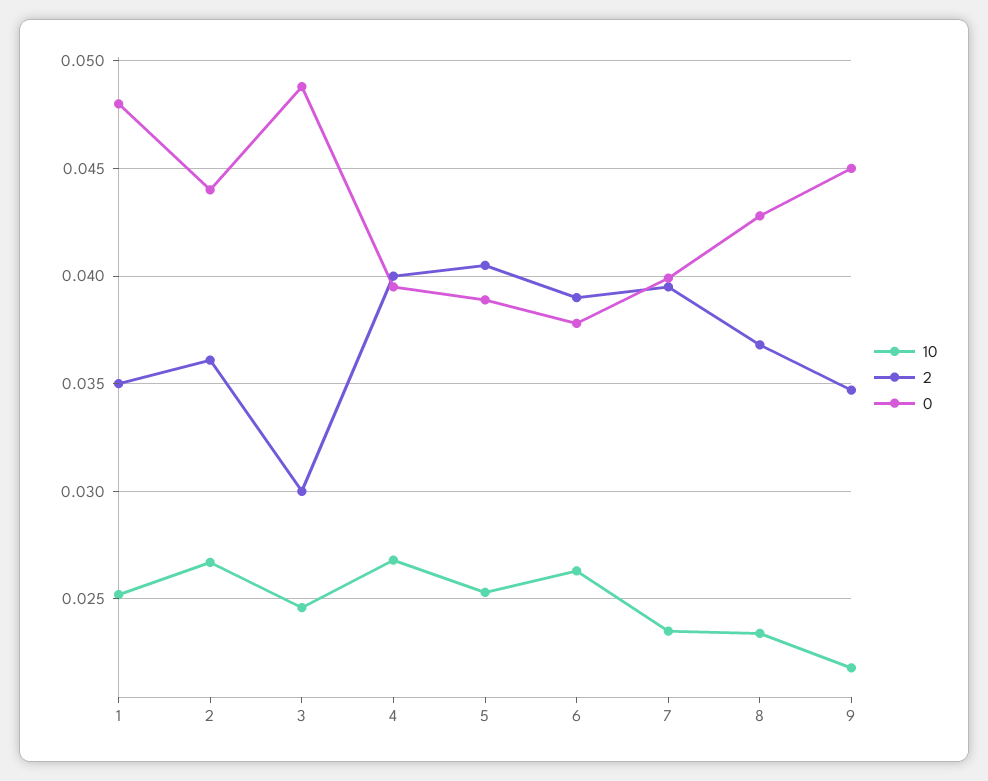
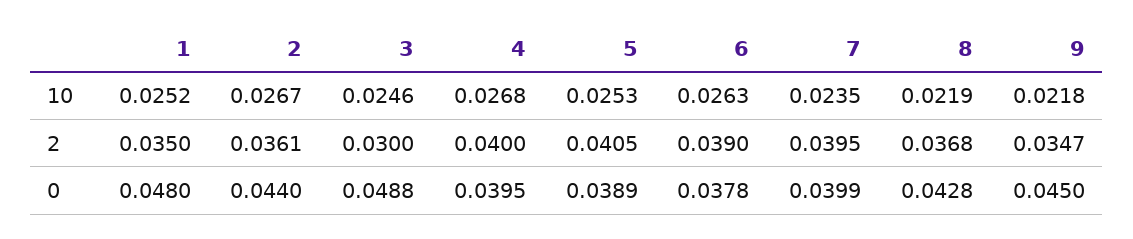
  {
    "10": {
      "1": 0.0252,
      "2": 0.0267,
      "3": 0.0246,
      "4": 0.0268,
      "5": 0.0253,
      "6": 0.0263,
      "7": 0.0235,
-     "8": 0.0235,
+     "8": 0.0219,
      "9": 0.0218
    },
    "2": {
      "1": 0.035,
      "2": 0.0361,
      "3": 0.03,
      "4": 0.04,
      "5": 0.0405,
      "6": 0.039,
      "7": 0.0395,
      "8": 0.0368,
      "9": 0.0347
    },
    "0": {
      "1": 0.048,
      "2": 0.044,
      "3": 0.0488,
      "4": 0.0395,
      "5": 0.0389,
      "6": 0.0378,
      "7": 0.0399,
      "8": 0.0428,
      "9": 0.045
    }
  }

